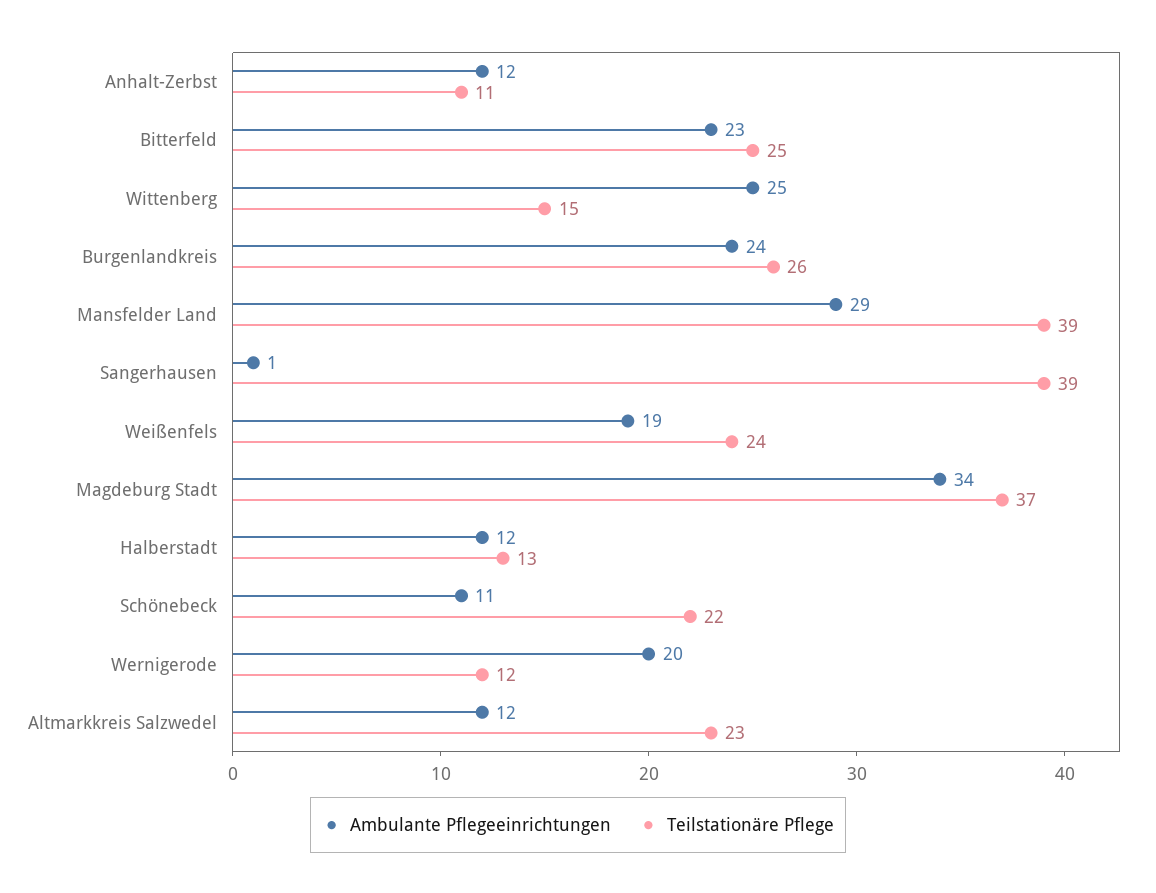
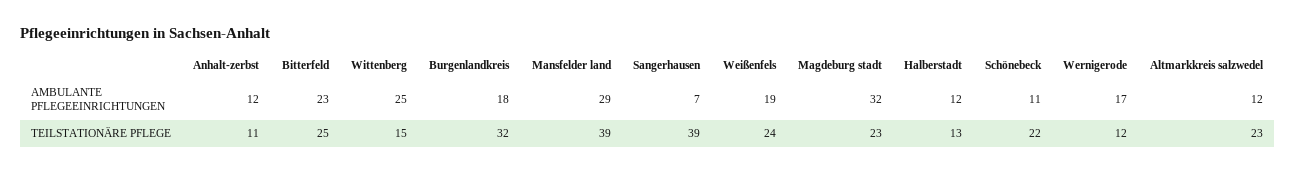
  {
    "Ambulante Pflegeeinrichtungen": {
      "Anhalt-Zerbst": 12,
      "Bitterfeld": 23,
      "Wittenberg": 25,
-     "Burgenlandkreis": 24,
+     "Burgenlandkreis": 18,
      "Mansfelder Land": 29,
-     "Sangerhausen": 1,
+     "Sangerhausen": 7,
      "Weißenfels": 19,
-     "Magdeburg Stadt": 34,
+     "Magdeburg Stadt": 32,
      "Halberstadt": 12,
      "Schönebeck": 11,
-     "Wernigerode": 20,
+     "Wernigerode": 17,
      "Altmarkkreis Salzwedel": 12
    },
    "Teilstationäre Pflege": {
      "Anhalt-Zerbst": 11,
      "Bitterfeld": 25,
      "Wittenberg": 15,
-     "Burgenlandkreis": 26,
+     "Burgenlandkreis": 32,
      "Mansfelder Land": 39,
      "Sangerhausen": 39,
      "Weißenfels": 24,
-     "Magdeburg Stadt": 37,
+     "Magdeburg Stadt": 23,
      "Halberstadt": 13,
      "Schönebeck": 22,
      "Wernigerode": 12,
      "Altmarkkreis Salzwedel": 23
    }
  }

